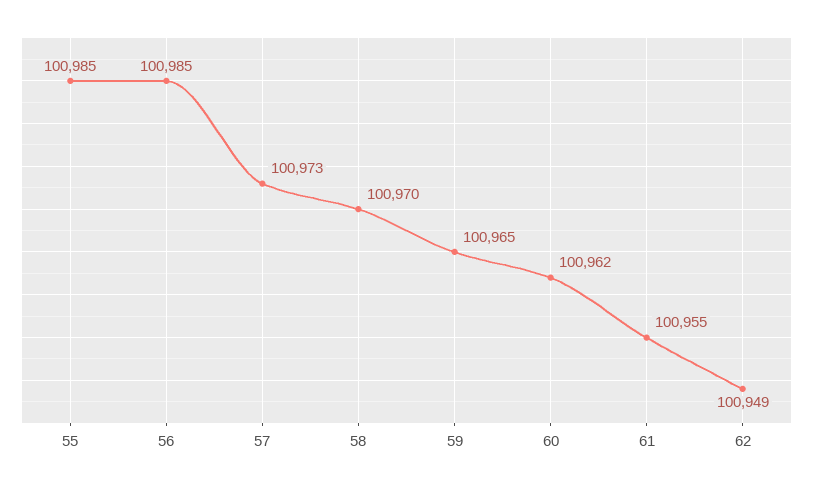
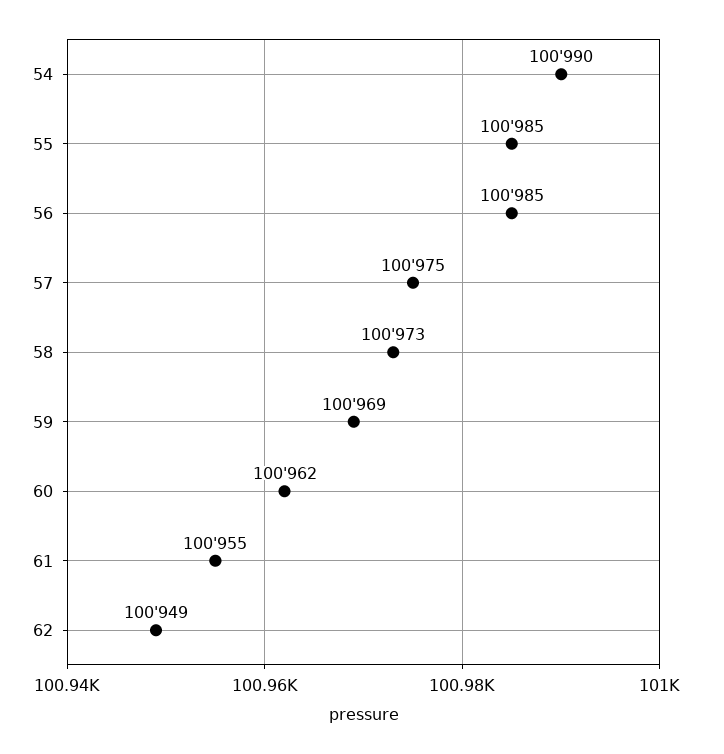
  {
    "55": 100985,
    "56": 100985,
-   "57": 100973,
+   "57": 100975,
-   "58": 100970,
+   "58": 100973,
-   "59": 100965,
+   "59": 100969,
    "60": 100962,
    "61": 100955,
-   "62": 100949
+   "62": 100949,
+   "54": 100990
  }

